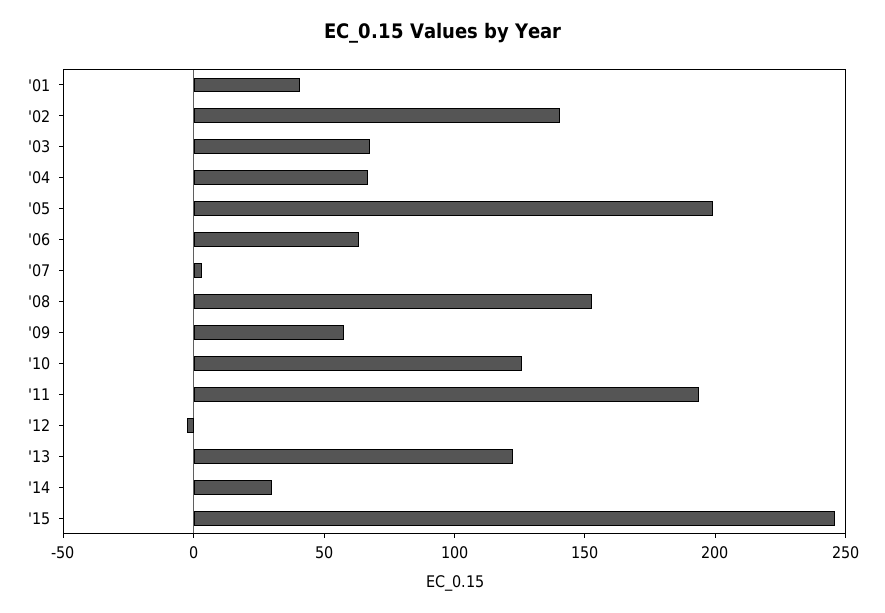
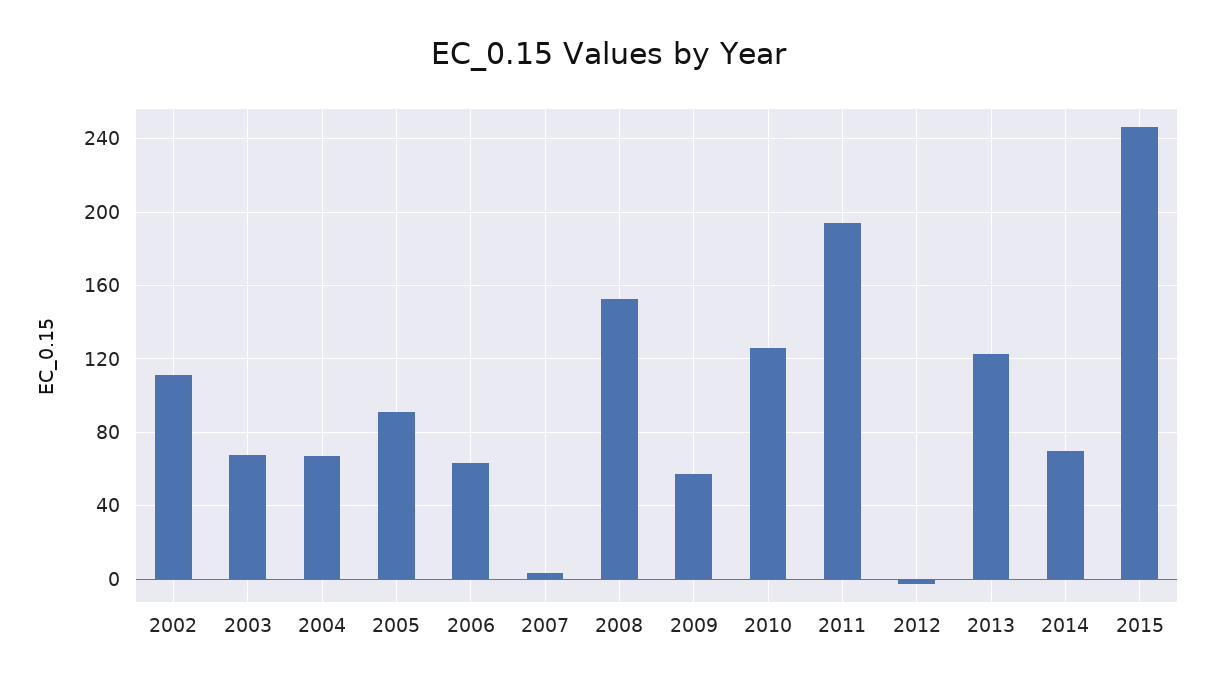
  {
-   "'01": 40,
-   "'02": 140,
+   "'02": 110,
    "'03": 70,
    "'04": 65,
-   "'05": 200,
+   "'05": 90,
    "'06": 65,
    "'07": 5,
    "'08": 155,
    "'09": 60,
    "'10": 125,
    "'11": 195,
    "'12": -5,
    "'13": 125,
-   "'14": 30,
+   "'14": 70,
    "'15": 245
  }

